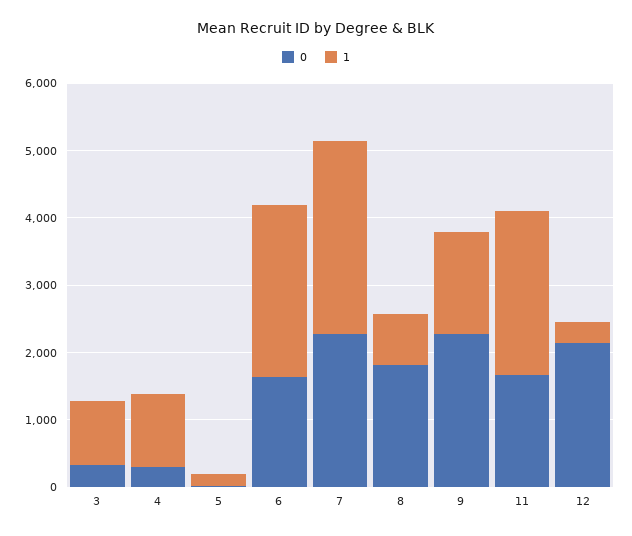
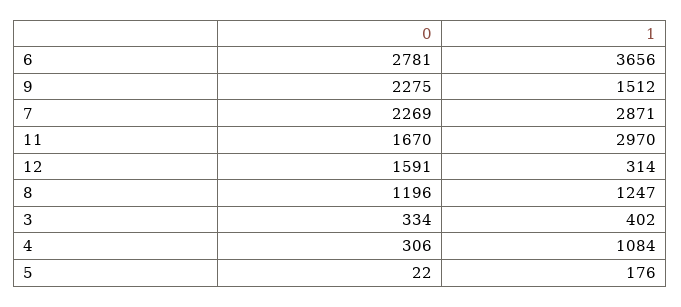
  {
    "0": {
      "3": 334,
      "4": 306,
      "5": 22,
-     "6": 1600,
+     "6": 2781,
      "7": 2269,
-     "8": 1800,
+     "8": 1196,
      "9": 2275,
      "11": 1670,
-     "12": 2200
+     "12": 1591
    },
    "1": {
-     "3": 1000,
+     "3": 402,
      "4": 1084,
      "5": 176,
-     "6": 2600,
+     "6": 3656,
      "7": 2871,
-     "8": 800,
+     "8": 1247,
      "9": 1512,
-     "11": 2400,
+     "11": 2970,
      "12": 314
    }
  }

